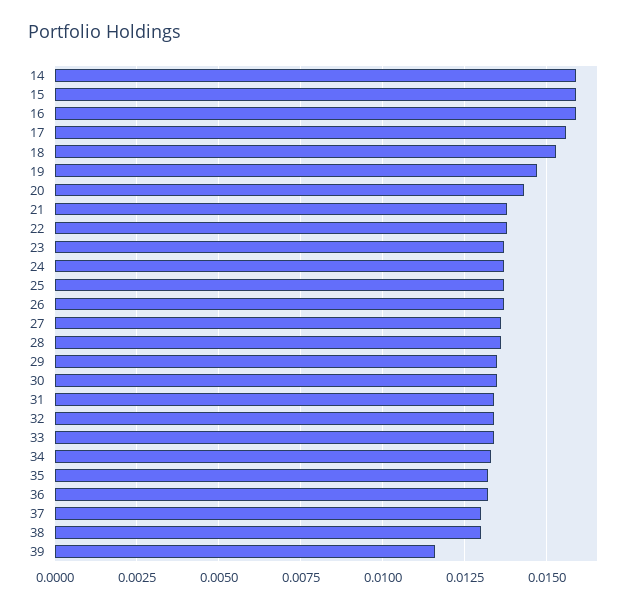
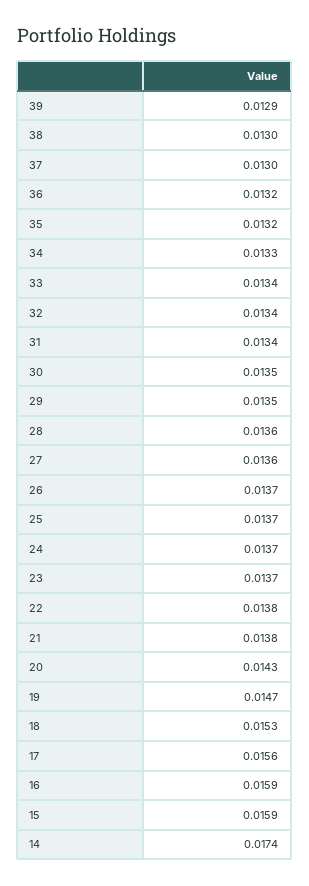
  {
-   "14": 0.016,
+   "14": 0.0174,
    "15": 0.0159,
    "16": 0.0159,
    "17": 0.0156,
    "18": 0.0153,
    "19": 0.0147,
    "20": 0.0143,
    "21": 0.0138,
    "22": 0.0138,
    "23": 0.0137,
    "24": 0.0137,
    "25": 0.0137,
    "26": 0.0137,
    "27": 0.0136,
    "28": 0.0136,
    "29": 0.0135,
    "30": 0.0135,
    "31": 0.0134,
    "32": 0.0134,
    "33": 0.0134,
    "34": 0.0133,
    "35": 0.0132,
    "36": 0.0132,
    "37": 0.013,
    "38": 0.013,
-   "39": 0.0115
+   "39": 0.0129
  }

